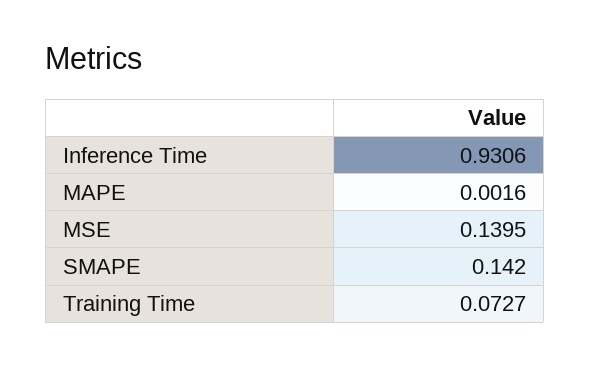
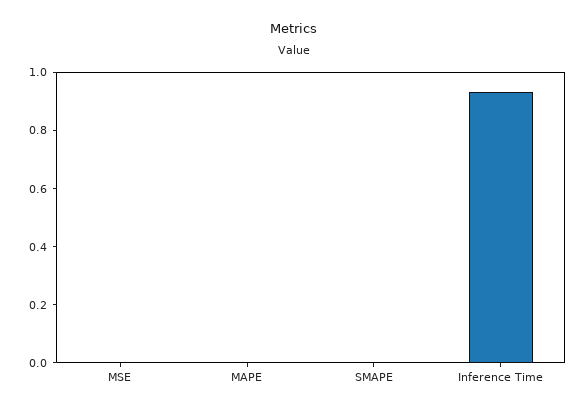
  {
    "Inference Time": 0.9306,
    "MAPE": 0.0016,
-   "MSE": 0.1395,
+   "MSE": 0,
-   "SMAPE": 0.142,
+   "SMAPE": 0
-   "Training Time": 0.0727
  }

